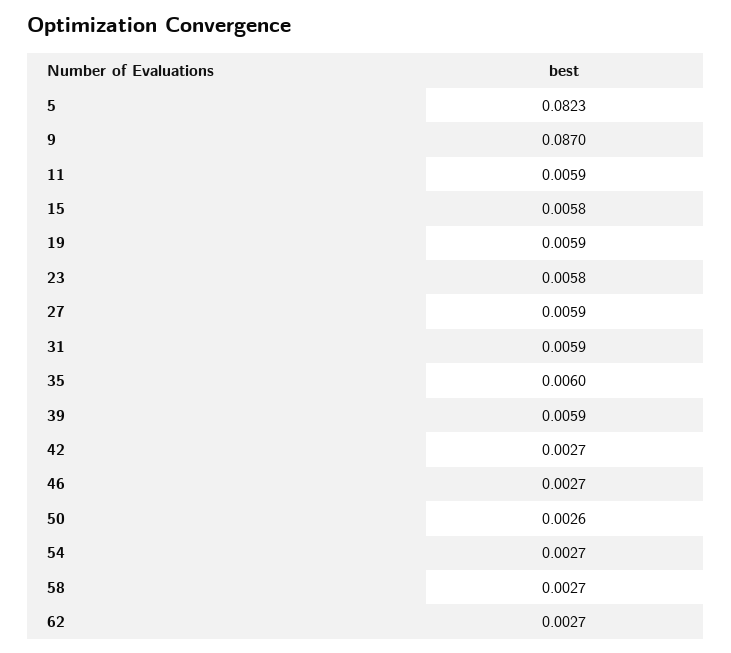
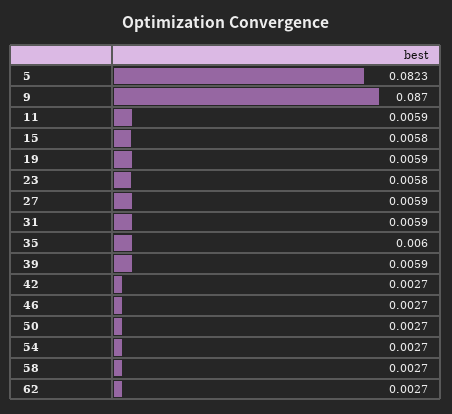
  {
    "5": 0.0823,
    "9": 0.087,
    "11": 0.0059,
    "15": 0.0058,
    "19": 0.0059,
    "23": 0.0058,
    "27": 0.0059,
    "31": 0.0059,
    "35": 0.006,
    "39": 0.0059,
    "42": 0.0027,
    "46": 0.0027,
-   "50": 0.0026,
+   "50": 0.0027,
    "54": 0.0027,
    "58": 0.0027,
    "62": 0.0027
  }

